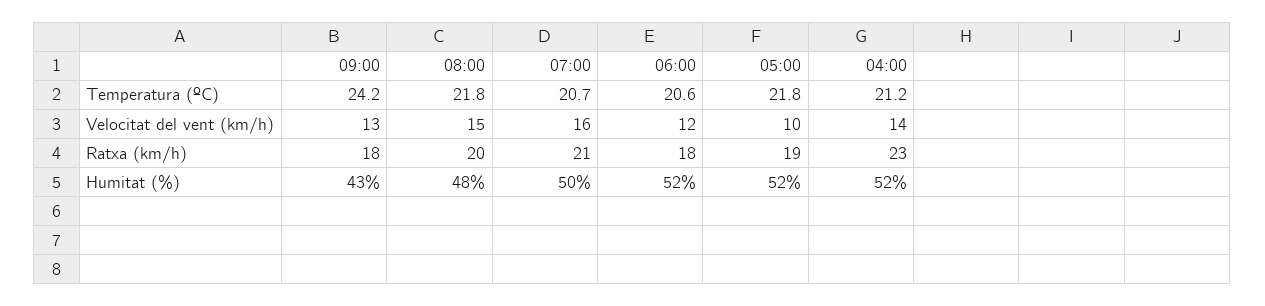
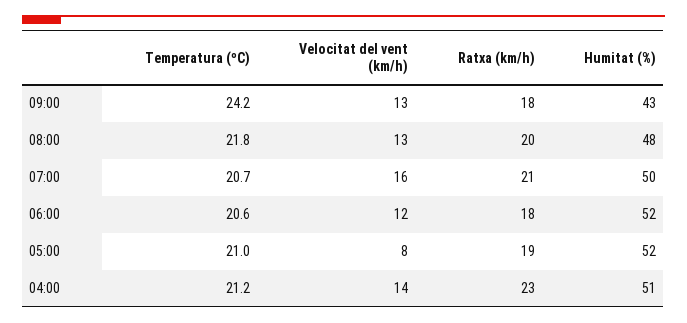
  {
    "09:00": {
      "Temperatura (ºC)": 24.2,
      "Velocitat del vent (km/h)": 13,
      "Ratxa (km/h)": 18,
      "Humitat (%)": 43
    },
    "08:00": {
      "Temperatura (ºC)": 21.8,
-     "Velocitat del vent (km/h)": 15,
+     "Velocitat del vent (km/h)": 13,
      "Ratxa (km/h)": 20,
      "Humitat (%)": 48
    },
    "07:00": {
      "Temperatura (ºC)": 20.7,
      "Velocitat del vent (km/h)": 16,
      "Ratxa (km/h)": 21,
      "Humitat (%)": 50
    },
    "06:00": {
      "Temperatura (ºC)": 20.6,
      "Velocitat del vent (km/h)": 12,
      "Ratxa (km/h)": 18,
      "Humitat (%)": 52
    },
    "05:00": {
-     "Temperatura (ºC)": 21.8,
+     "Temperatura (ºC)": 21,
-     "Velocitat del vent (km/h)": 10,
+     "Velocitat del vent (km/h)": 8,
      "Ratxa (km/h)": 19,
      "Humitat (%)": 52
    },
    "04:00": {
      "Temperatura (ºC)": 21.2,
      "Velocitat del vent (km/h)": 14,
      "Ratxa (km/h)": 23,
-     "Humitat (%)": 52
+     "Humitat (%)": 51
    }
  }

